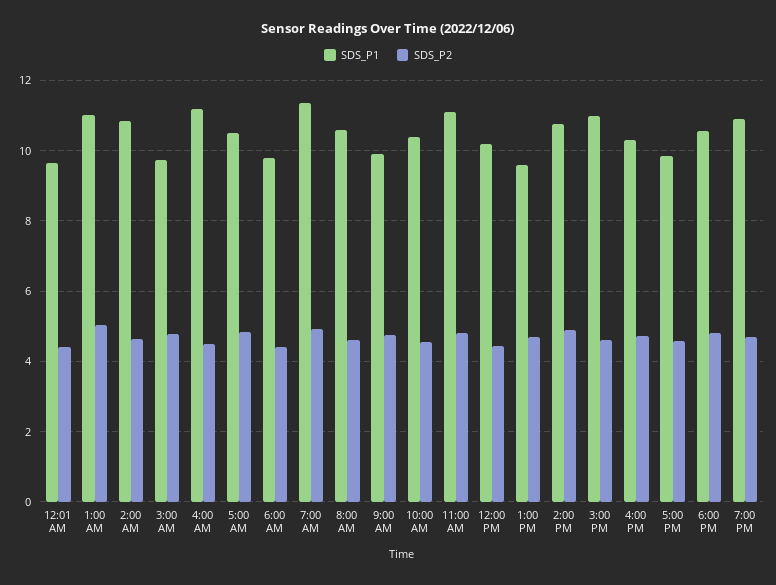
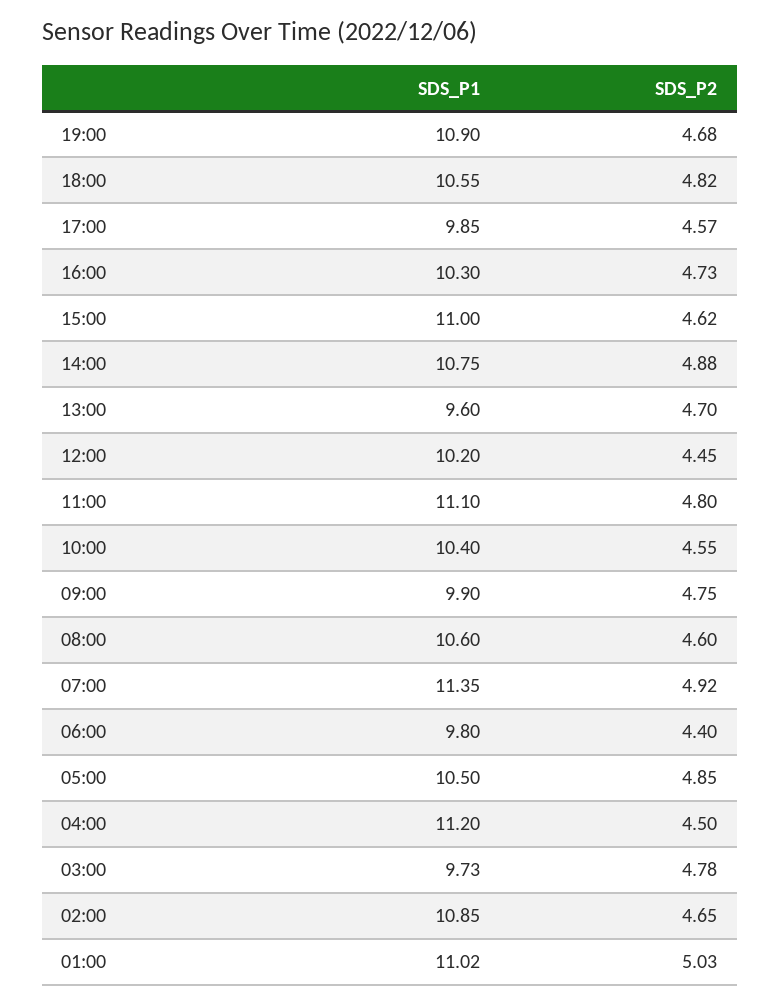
  {
    "SDS_P1": {
-     "12:01 AM": 9.6,
      "1:00 AM": 11.02,
      "2:00 AM": 10.85,
      "3:00 AM": 9.73,
      "4:00 AM": 11.2,
      "5:00 AM": 10.5,
      "6:00 AM": 9.8,
      "7:00 AM": 11.35,
      "8:00 AM": 10.6,
      "9:00 AM": 9.9,
      "10:00 AM": 10.4,
      "11:00 AM": 11.1,
      "12:00 PM": 10.2,
      "1:00 PM": 9.6,
      "2:00 PM": 10.75,
      "3:00 PM": 11,
      "4:00 PM": 10.3,
      "5:00 PM": 9.85,
      "6:00 PM": 10.55,
      "7:00 PM": 10.9
    },
    "SDS_P2": {
-     "12:01 AM": 4.4,
      "1:00 AM": 5.03,
      "2:00 AM": 4.65,
      "3:00 AM": 4.78,
      "4:00 AM": 4.5,
      "5:00 AM": 4.85,
      "6:00 AM": 4.4,
      "7:00 AM": 4.92,
      "8:00 AM": 4.6,
      "9:00 AM": 4.75,
      "10:00 AM": 4.55,
      "11:00 AM": 4.8,
      "12:00 PM": 4.45,
      "1:00 PM": 4.7,
      "2:00 PM": 4.88,
      "3:00 PM": 4.62,
      "4:00 PM": 4.73,
      "5:00 PM": 4.57,
      "6:00 PM": 4.82,
      "7:00 PM": 4.68
    }
  }

